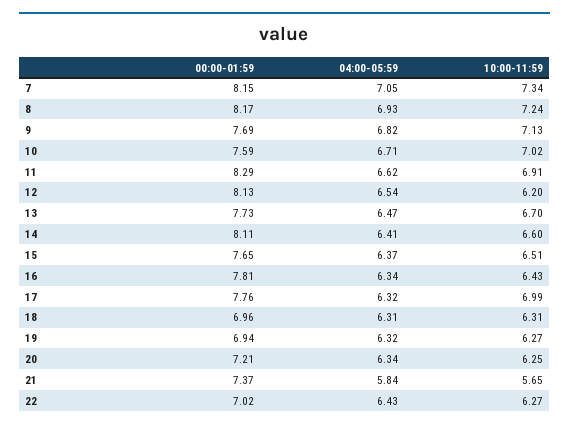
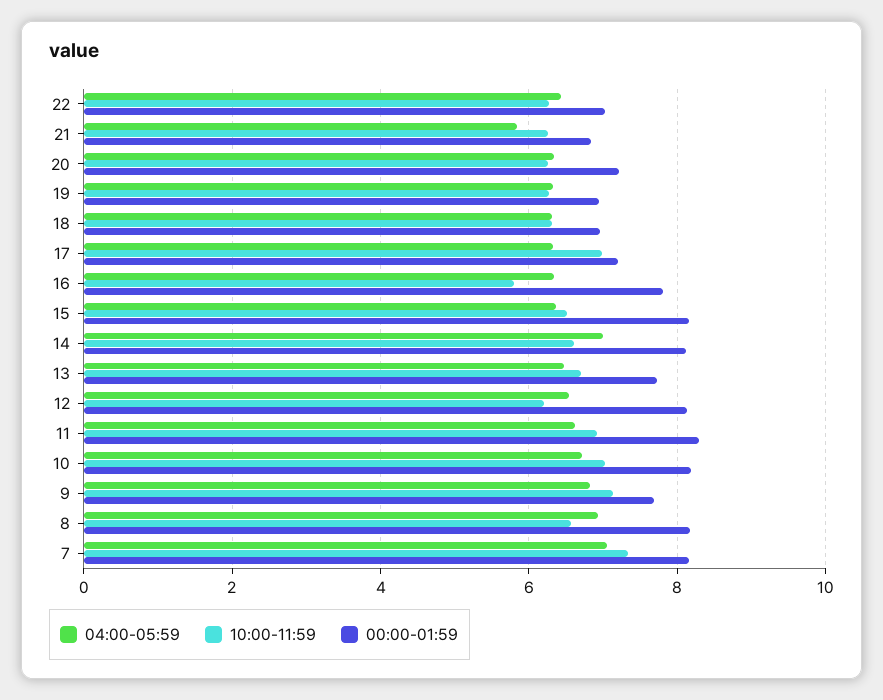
  {
    "00:00-01:59": {
      "7": 8.15,
      "8": 8.17,
      "9": 7.69,
-     "10": 7.59,
+     "10": 8.2,
      "11": 8.29,
      "12": 8.13,
      "13": 7.73,
      "14": 8.11,
-     "15": 7.65,
+     "15": 8.2,
      "16": 7.81,
-     "17": 7.76,
+     "17": 7.2,
      "18": 6.96,
      "19": 6.94,
      "20": 7.21,
-     "21": 7.37,
+     "21": 6.8,
      "22": 7.02
    },
    "04:00-05:59": {
      "7": 7.05,
      "8": 6.93,
      "9": 6.82,
      "10": 6.71,
      "11": 6.62,
      "12": 6.54,
      "13": 6.47,
-     "14": 6.41,
+     "14": 7,
      "15": 6.37,
      "16": 6.34,
      "17": 6.32,
      "18": 6.31,
      "19": 6.32,
      "20": 6.34,
      "21": 5.84,
      "22": 6.43
    },
    "10:00-11:59": {
      "7": 7.34,
-     "8": 7.24,
+     "8": 6.6,
      "9": 7.13,
      "10": 7.02,
      "11": 6.91,
      "12": 6.2,
      "13": 6.7,
      "14": 6.6,
      "15": 6.51,
-     "16": 6.43,
+     "16": 5.8,
      "17": 6.99,
      "18": 6.31,
      "19": 6.27,
      "20": 6.25,
-     "21": 5.65,
+     "21": 6.2,
      "22": 6.27
    }
  }

